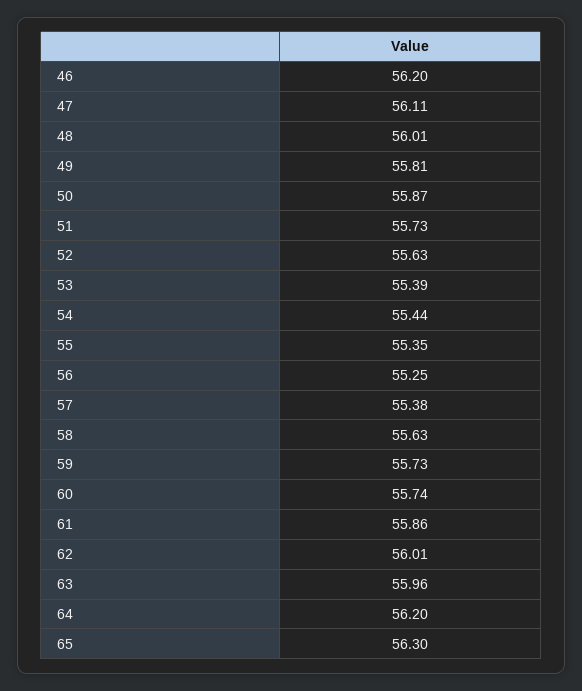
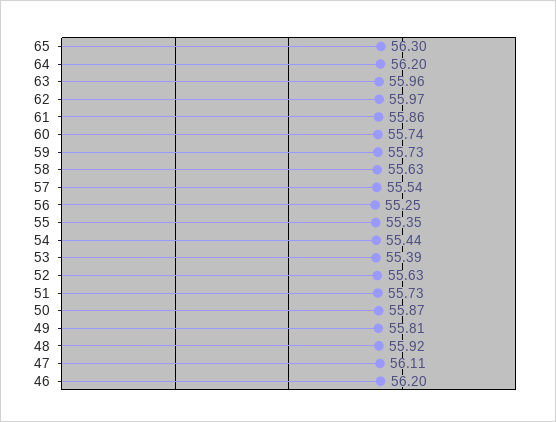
  {
    "46": 56.2,
    "47": 56.11,
-   "48": 56.01,
+   "48": 55.92,
    "49": 55.81,
    "50": 55.87,
    "51": 55.73,
    "52": 55.63,
    "53": 55.39,
    "54": 55.44,
    "55": 55.35,
    "56": 55.25,
-   "57": 55.38,
+   "57": 55.54,
    "58": 55.63,
    "59": 55.73,
    "60": 55.74,
    "61": 55.86,
-   "62": 56.01,
+   "62": 55.97,
    "63": 55.96,
    "64": 56.2,
    "65": 56.3
  }

